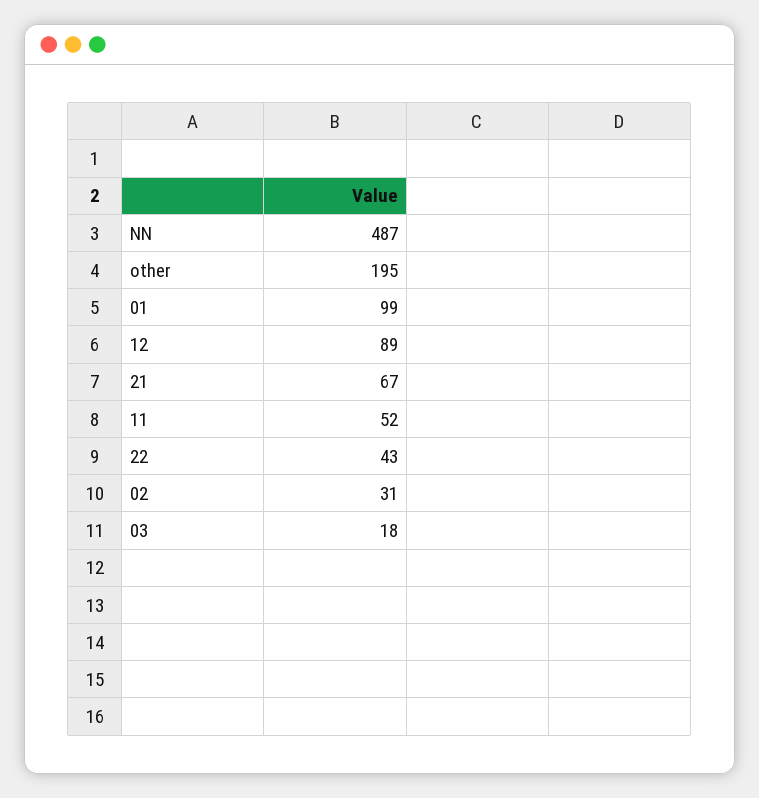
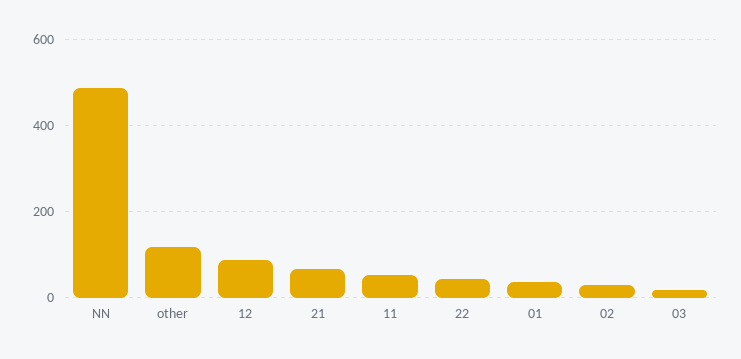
  {
    "NN": 487,
-   "other": 195,
+   "other": 120,
-   "01": 99,
+   "01": 40,
    "12": 89,
    "21": 67,
    "11": 52,
    "22": 43,
    "02": 31,
    "03": 18
  }

